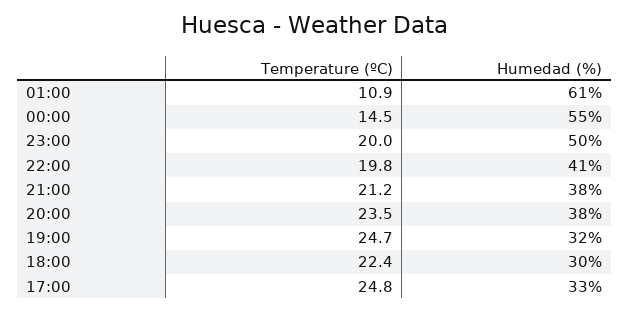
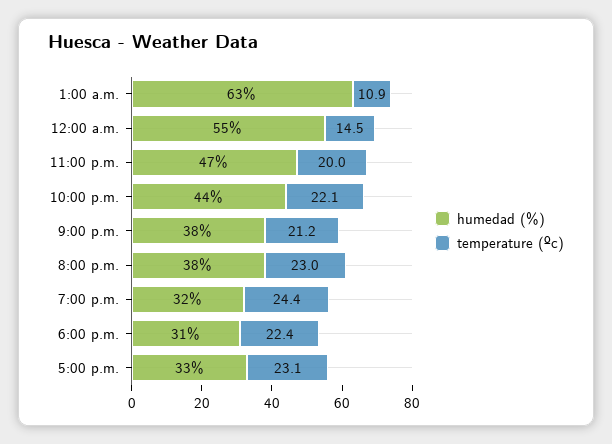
  {
    "Temperature (ºC)": {
      "01:00": 10.9,
      "00:00": 14.5,
      "23:00": 20,
-     "22:00": 19.8,
+     "22:00": 22.1,
      "21:00": 21.2,
-     "20:00": 23.5,
+     "20:00": 23,
-     "19:00": 24.7,
+     "19:00": 24.4,
      "18:00": 22.4,
-     "17:00": 24.8
+     "17:00": 23.1
    },
    "Humedad (%)": {
-     "01:00": 61,
+     "01:00": 63,
      "00:00": 55,
-     "23:00": 50,
+     "23:00": 47,
-     "22:00": 41,
+     "22:00": 44,
      "21:00": 38,
      "20:00": 38,
      "19:00": 32,
-     "18:00": 30,
+     "18:00": 31,
      "17:00": 33
    }
  }

